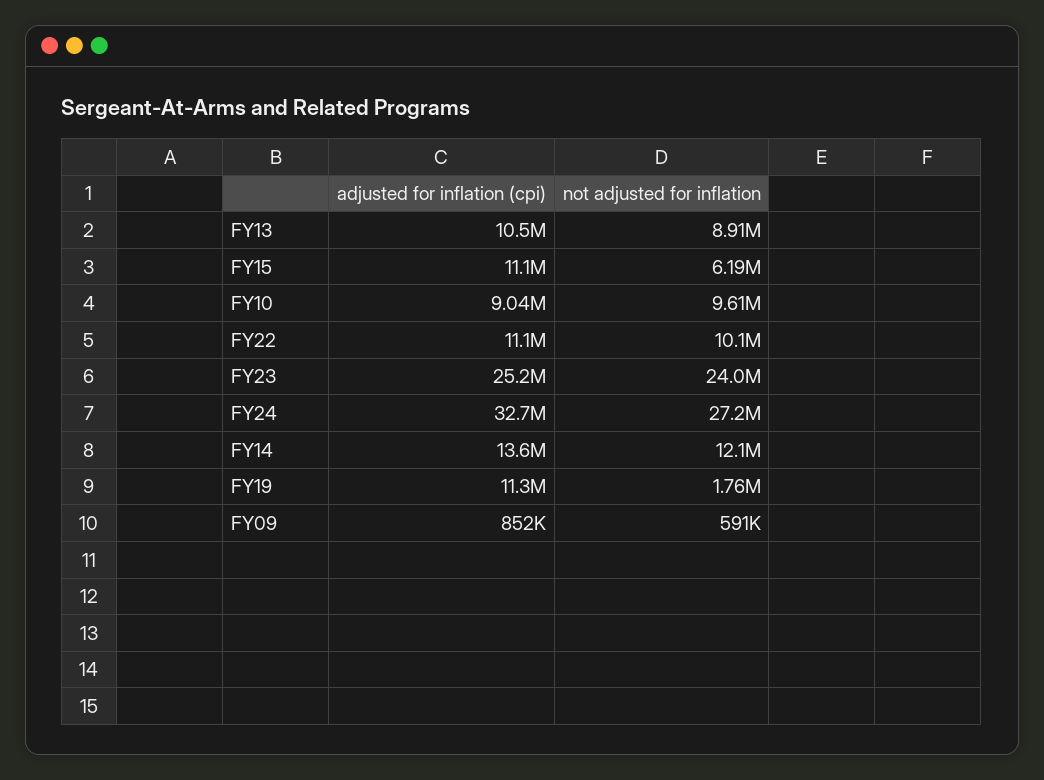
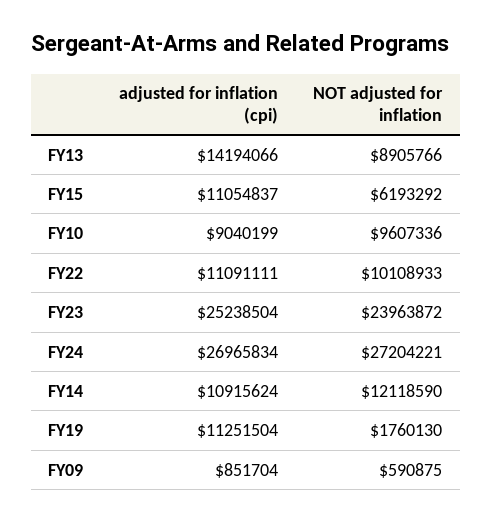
  {
    "adjusted for inflation (cpi)": {
-     "FY13": 10500000,
+     "FY13": 14194066,
      "FY15": 11054837,
      "FY10": 9040199,
      "FY22": 11091111,
      "FY23": 25238504,
-     "FY24": 32700000,
+     "FY24": 26965834,
-     "FY14": 13600000,
+     "FY14": 10915624,
      "FY19": 11251504,
      "FY09": 851704
    },
    "not adjusted for inflation": {
      "FY13": 8905766,
      "FY15": 6193292,
      "FY10": 9607336,
      "FY22": 10108933,
      "FY23": 23963872,
      "FY24": 27204221,
      "FY14": 12118590,
      "FY19": 1760130,
      "FY09": 590875
    }
  }

